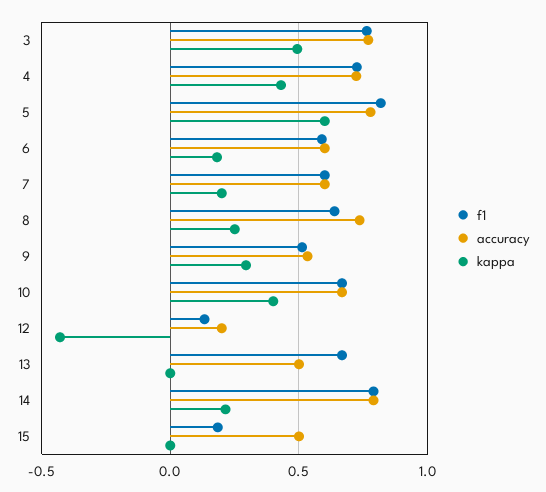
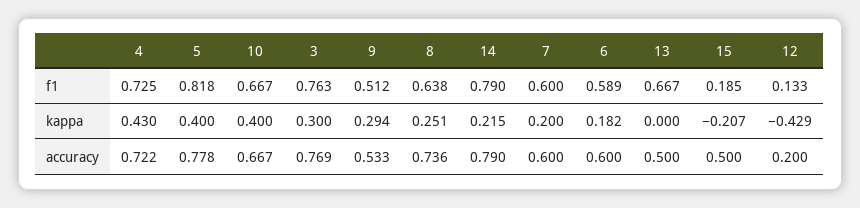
  {
    "f1": {
      "3": 0.763,
      "4": 0.725,
      "5": 0.818,
      "6": 0.589,
      "7": 0.6,
      "8": 0.638,
      "9": 0.512,
      "10": 0.667,
      "12": 0.133,
      "13": 0.667,
      "14": 0.79,
      "15": 0.185
    },
    "accuracy": {
      "3": 0.769,
      "4": 0.722,
      "5": 0.778,
      "6": 0.6,
      "7": 0.6,
      "8": 0.736,
      "9": 0.533,
      "10": 0.667,
      "12": 0.2,
      "13": 0.5,
      "14": 0.79,
      "15": 0.5
    },
    "kappa": {
-     "3": 0.5,
+     "3": 0.3,
      "4": 0.43,
-     "5": 0.6,
+     "5": 0.4,
      "6": 0.182,
      "7": 0.2,
      "8": 0.251,
      "9": 0.294,
      "10": 0.4,
      "12": -0.429,
      "13": 0,
      "14": 0.215,
-     "15": 0
+     "15": -0.207
    }
  }

